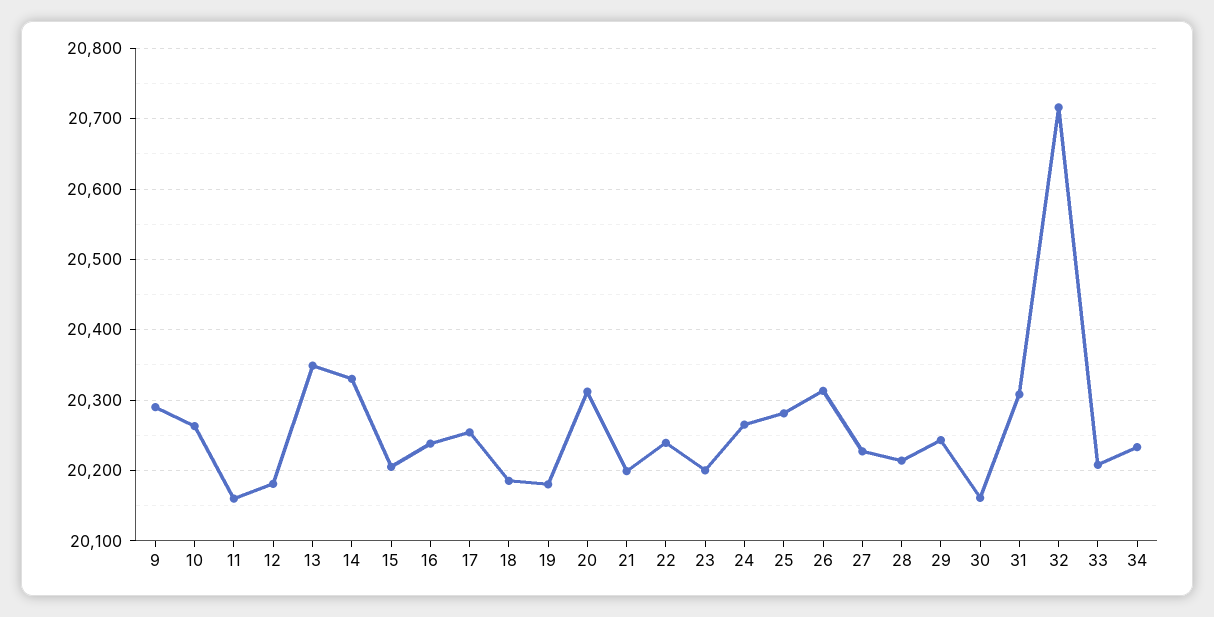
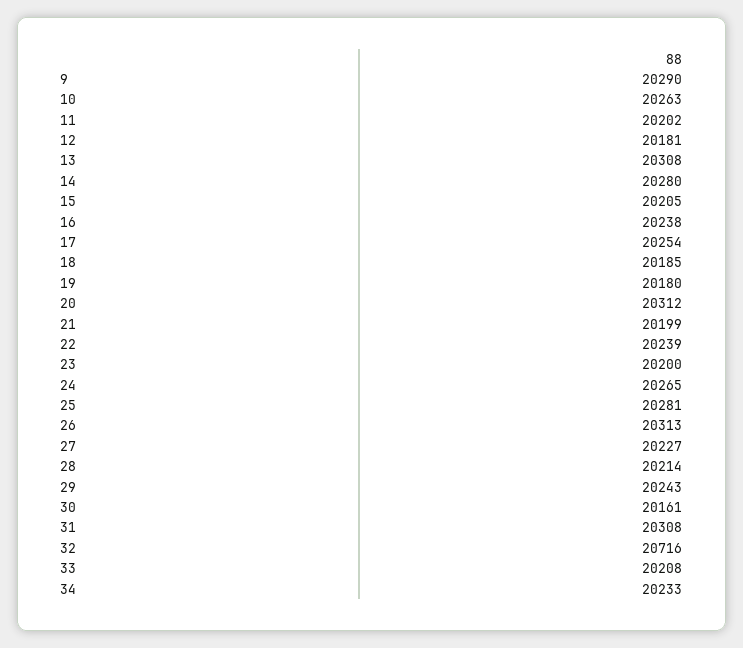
  {
    "9": 20290,
    "10": 20263,
-   "11": 20160,
+   "11": 20202,
    "12": 20181,
-   "13": 20350,
+   "13": 20308,
-   "14": 20330,
+   "14": 20280,
    "15": 20205,
    "16": 20238,
    "17": 20254,
    "18": 20185,
    "19": 20180,
    "20": 20312,
    "21": 20199,
    "22": 20239,
    "23": 20200,
    "24": 20265,
    "25": 20281,
    "26": 20313,
    "27": 20227,
    "28": 20214,
    "29": 20243,
    "30": 20161,
    "31": 20308,
    "32": 20716,
    "33": 20208,
    "34": 20233
  }

